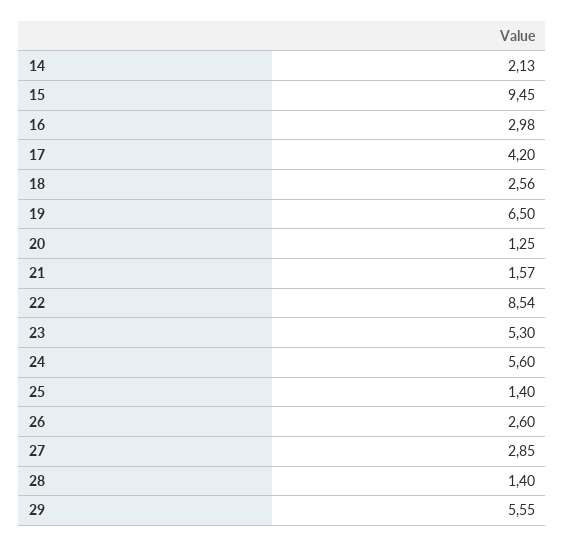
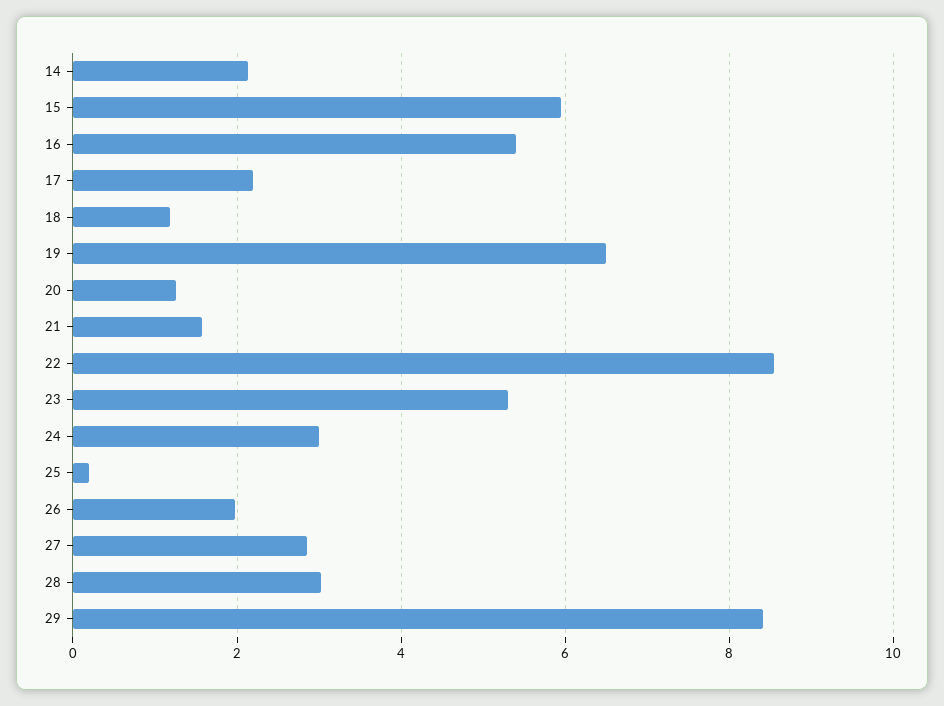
  {
    "14": 2.13,
-   "15": 9.45,
+   "15": 6,
-   "16": 2.98,
+   "16": 5.4,
-   "17": 4.2,
+   "17": 2.2,
-   "18": 2.56,
+   "18": 1.2,
    "19": 6.5,
    "20": 1.25,
    "21": 1.57,
    "22": 8.54,
    "23": 5.3,
-   "24": 5.6,
+   "24": 3,
-   "25": 1.4,
+   "25": 0.2,
-   "26": 2.6,
+   "26": 2,
    "27": 2.85,
-   "28": 1.4,
+   "28": 3,
-   "29": 5.55
+   "29": 8.4
  }

